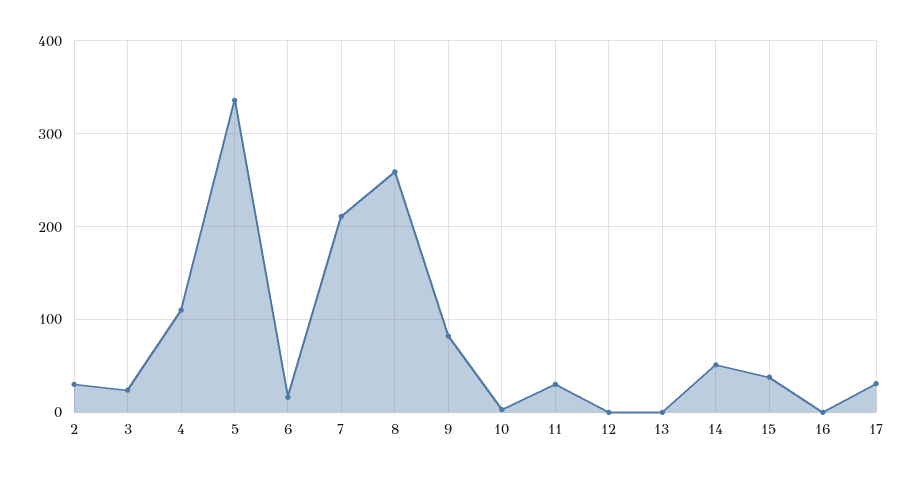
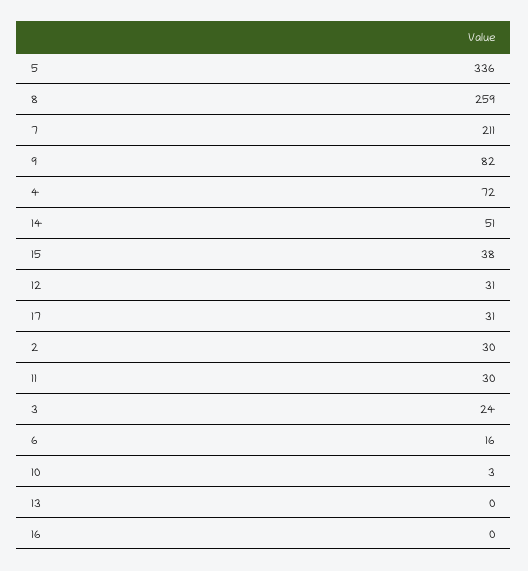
  {
    "2": 30,
    "3": 24,
-   "4": 110,
+   "4": 72,
    "5": 336,
    "6": 16,
    "7": 211,
    "8": 259,
    "9": 82,
    "10": 3,
    "11": 30,
-   "12": 0,
+   "12": 31,
    "13": 0,
    "14": 51,
    "15": 38,
    "16": 0,
    "17": 31
  }

